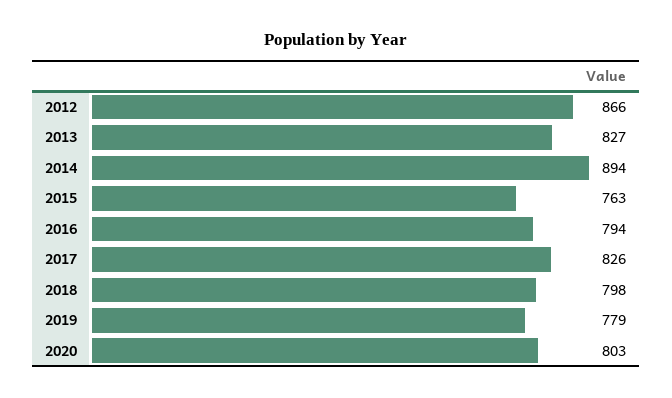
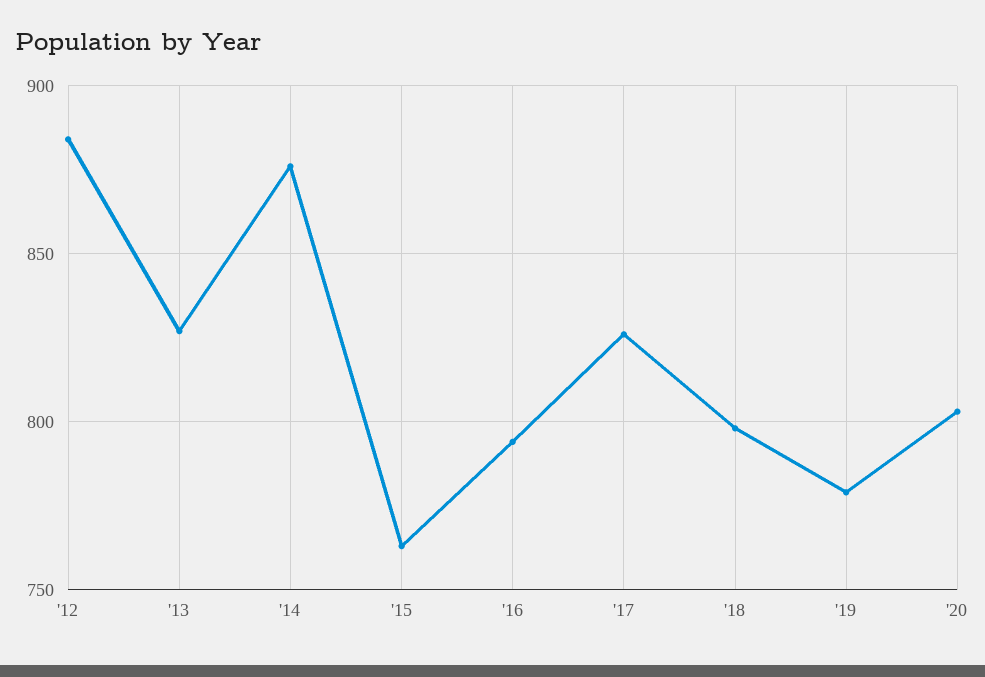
  {
-   "2012": 866,
+   "2012": 885,
    "2013": 827,
-   "2014": 894,
+   "2014": 875,
    "2015": 763,
    "2016": 794,
    "2017": 826,
    "2018": 798,
    "2019": 779,
    "2020": 803
  }

